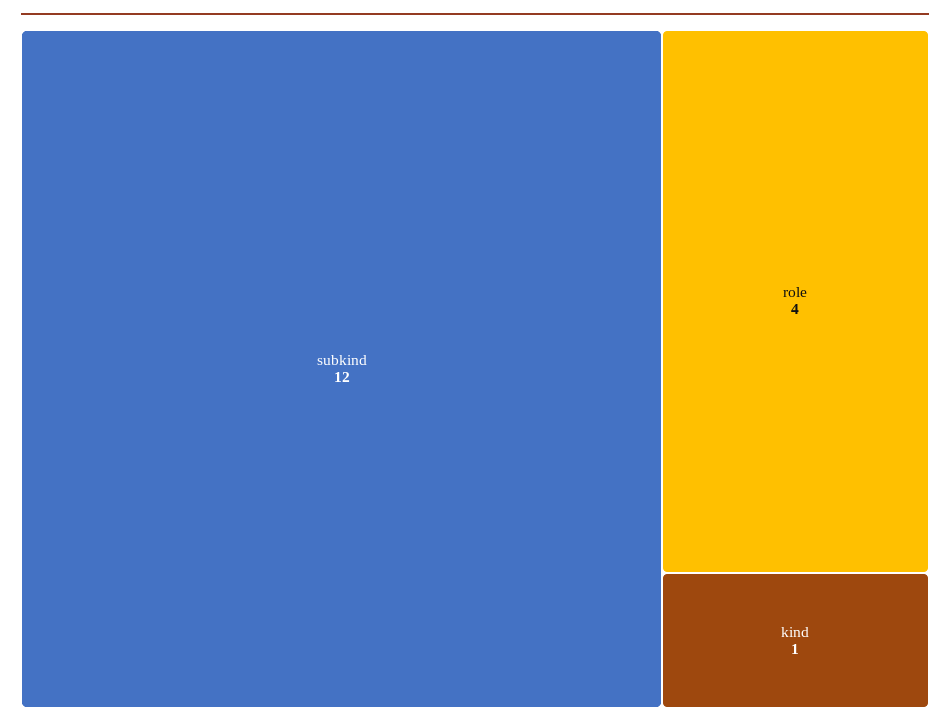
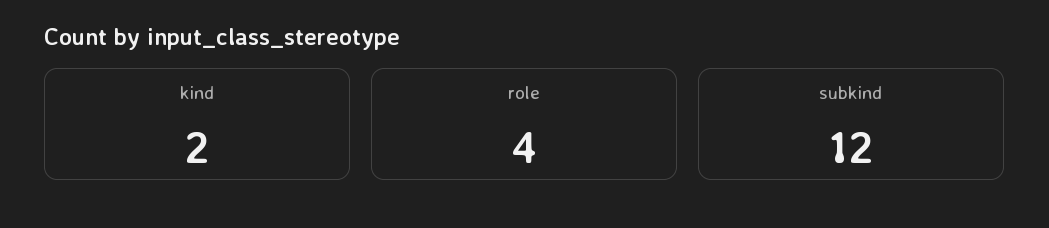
  {
    "subkind": 12,
    "role": 4,
-   "kind": 1
+   "kind": 2
  }

